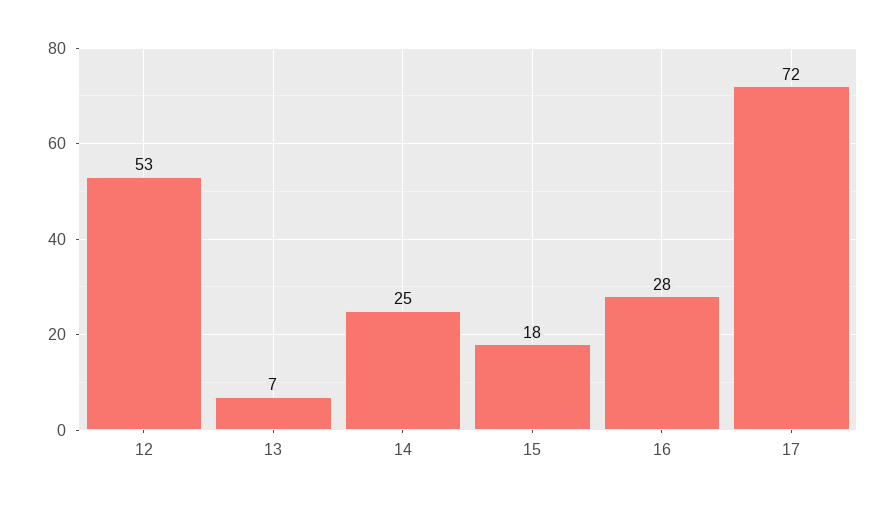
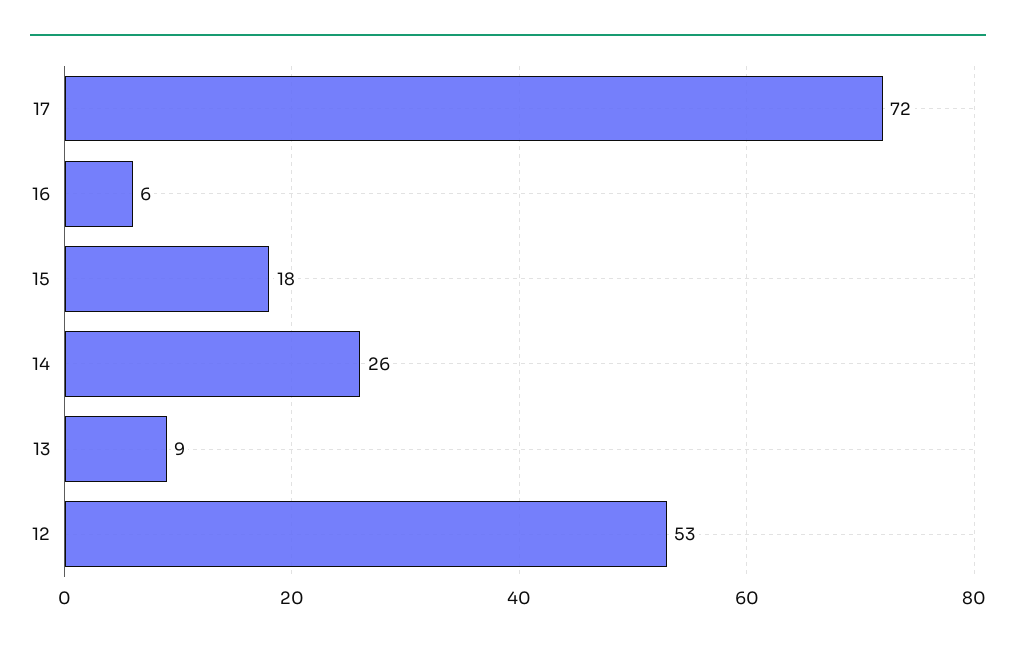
  {
    "12": 53,
-   "13": 7,
+   "13": 9,
-   "14": 25,
+   "14": 26,
    "15": 18,
-   "16": 28,
+   "16": 6,
    "17": 72
  }

